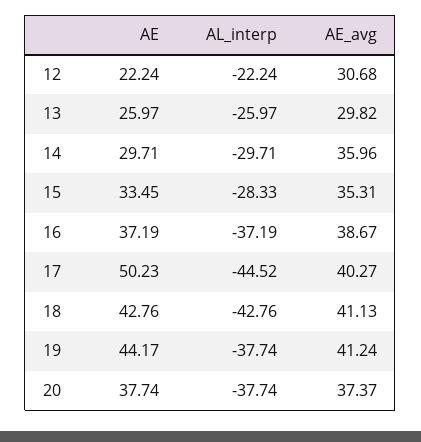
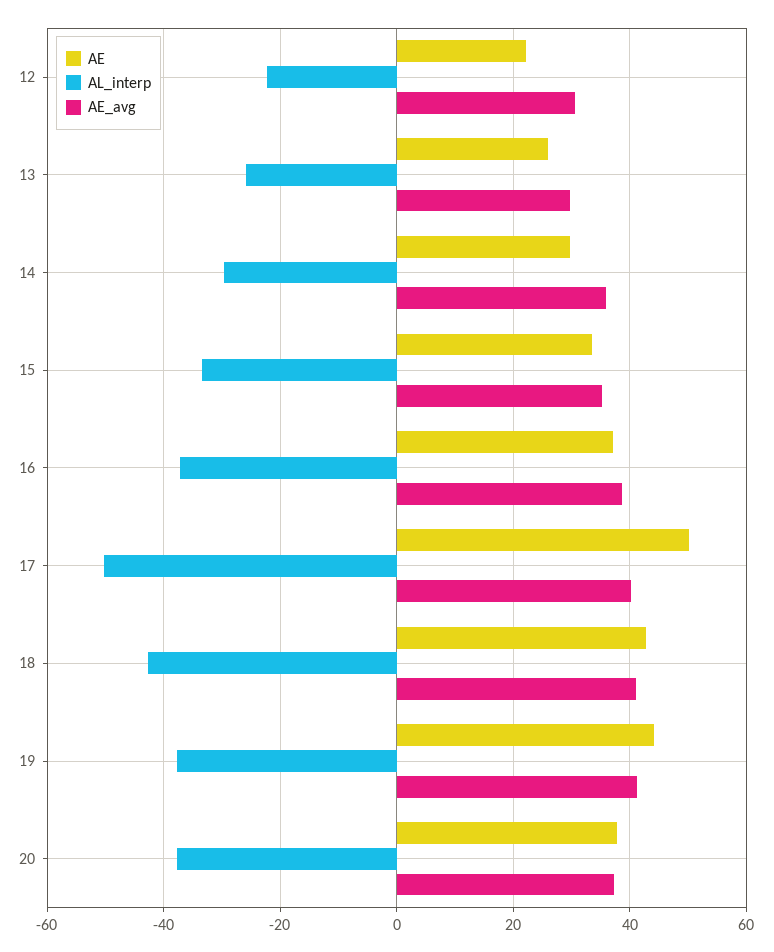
  {
    "AE": {
      "12": 22.24,
      "13": 25.97,
      "14": 29.71,
      "15": 33.45,
      "16": 37.19,
      "17": 50.23,
      "18": 42.76,
      "19": 44.17,
      "20": 37.74
    },
    "AL_interp": {
      "12": -22.24,
      "13": -25.97,
      "14": -29.71,
-     "15": -28.33,
+     "15": -34,
      "16": -37.19,
-     "17": -44.52,
+     "17": -50,
      "18": -42.76,
      "19": -37.74,
      "20": -37.74
    },
    "AE_avg": {
      "12": 30.68,
      "13": 29.82,
      "14": 35.96,
      "15": 35.31,
      "16": 38.67,
      "17": 40.27,
      "18": 41.13,
      "19": 41.24,
      "20": 37.37
    }
  }

